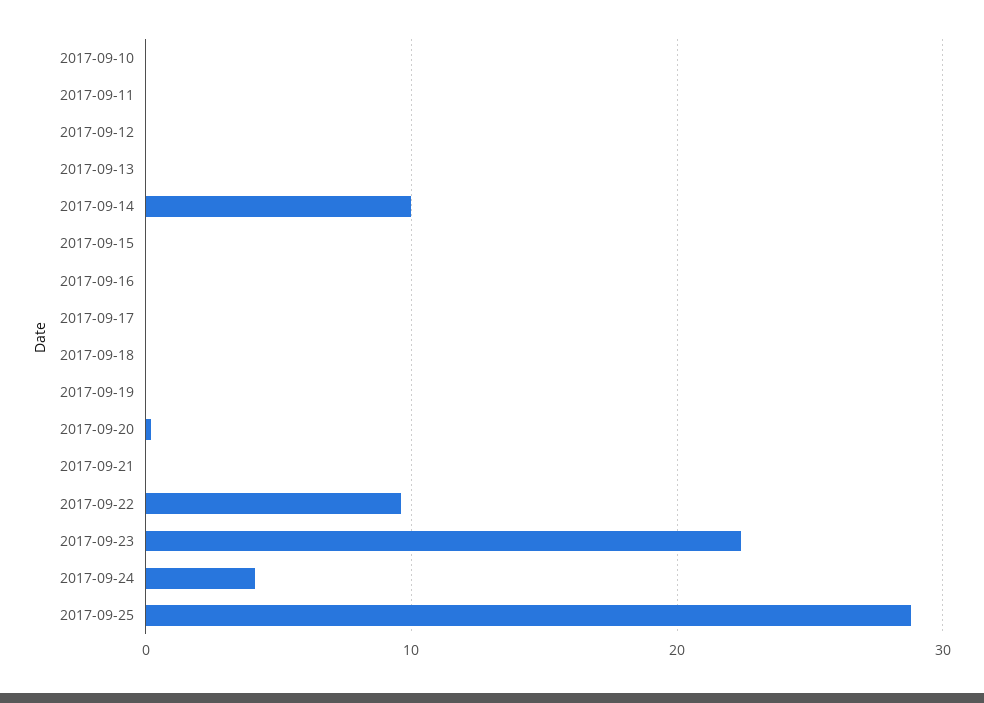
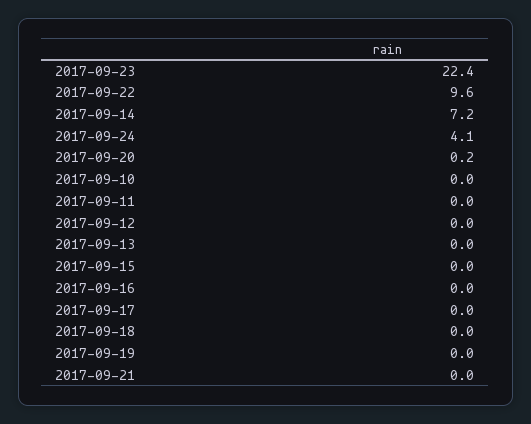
  {
    "2017-09-10": 0,
    "2017-09-11": 0,
    "2017-09-12": 0,
    "2017-09-13": 0,
-   "2017-09-14": 10,
+   "2017-09-14": 7.2,
    "2017-09-15": 0,
    "2017-09-16": 0,
    "2017-09-17": 0,
    "2017-09-18": 0,
    "2017-09-19": 0,
    "2017-09-20": 0.2,
    "2017-09-21": 0,
    "2017-09-22": 9.6,
    "2017-09-23": 22.4,
-   "2017-09-24": 4.1,
+   "2017-09-24": 4.1
-   "2017-09-25": 29
  }

